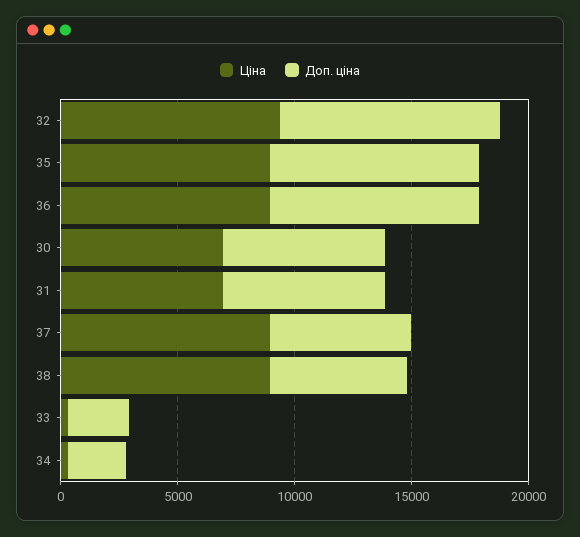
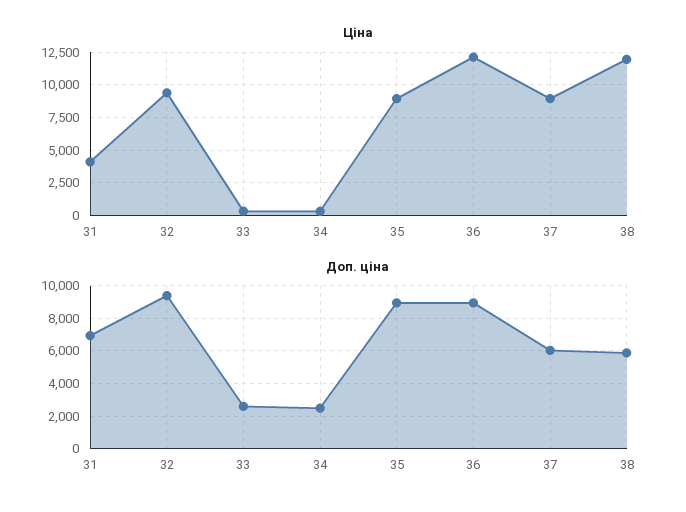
  {
    "Ціна": {
      "32": 9500,
      "35": 9000,
-     "36": 9000,
+     "36": 12000,
-     "30": 7000,
-     "31": 7000,
+     "31": 4000,
      "37": 9000,
-     "38": 9000,
+     "38": 12000,
      "33": 500,
      "34": 500
    },
    "Доп. ціна": {
      "32": 9500,
      "35": 9000,
      "36": 9000,
-     "30": 7000,
      "31": 7000,
      "37": 6000,
      "38": 6000,
      "33": 2500,
      "34": 2500
    }
  }

